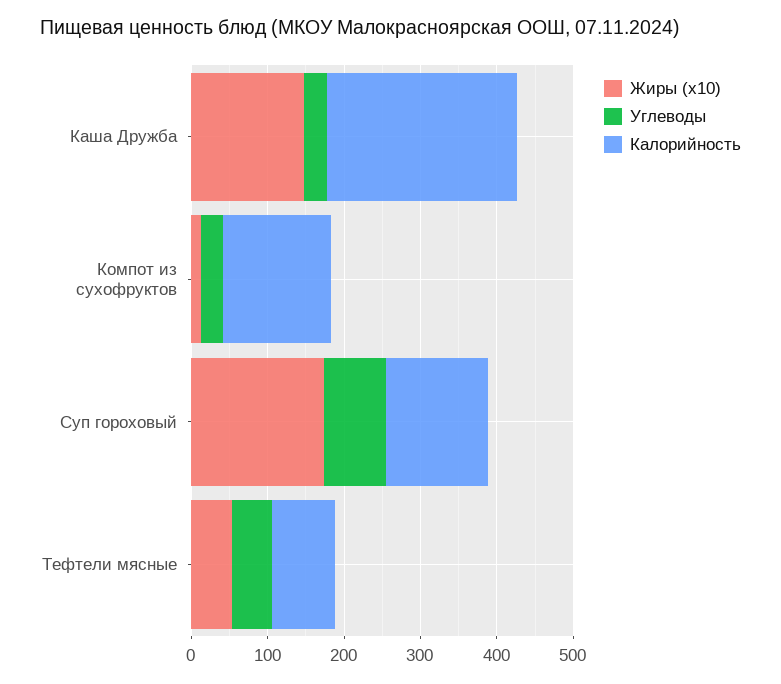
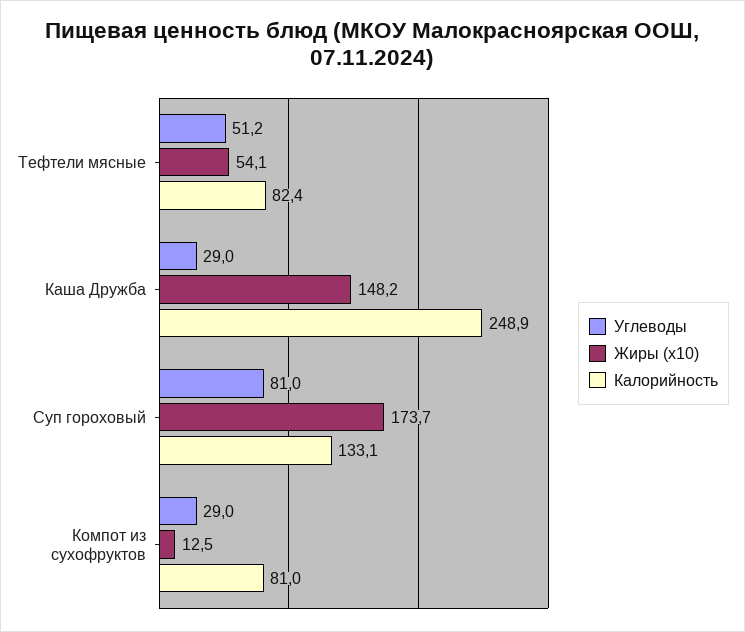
  {
    "Жиры (x10)": {
      "Каша Дружба": 148.2,
      "Компот из сухофруктов": 12.5,
      "Суп гороховый": 173.7,
      "Тефтели мясные": 54.1
    },
    "Углеводы": {
      "Каша Дружба": 29,
      "Компот из сухофруктов": 29,
      "Суп гороховый": 81,
      "Тефтели мясные": 51.2
    },
    "Калорийность": {
      "Каша Дружба": 248.9,
-     "Компот из сухофруктов": 140,
+     "Компот из сухофруктов": 81,
      "Суп гороховый": 133.1,
      "Тефтели мясные": 82.4
    }
  }

